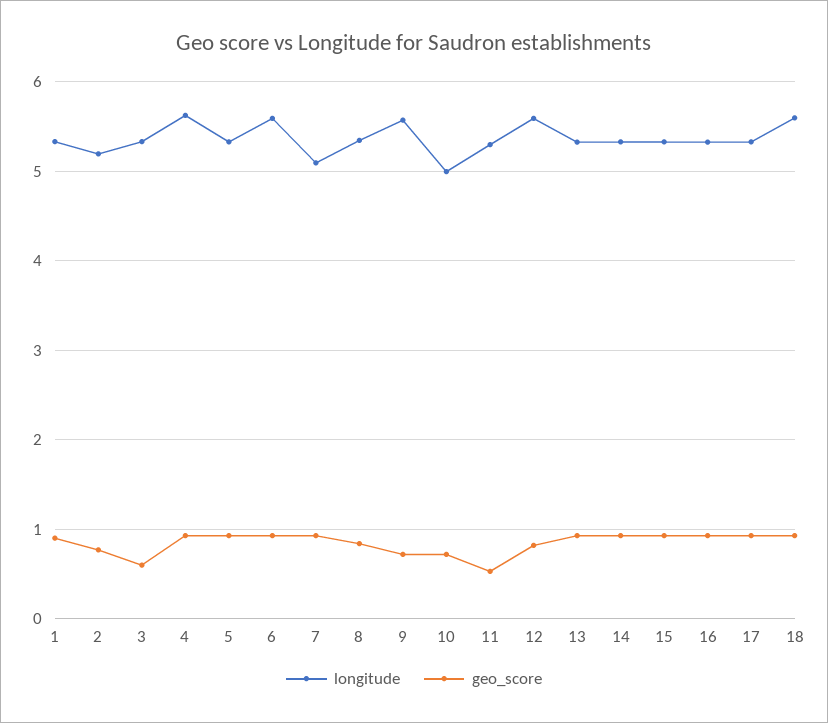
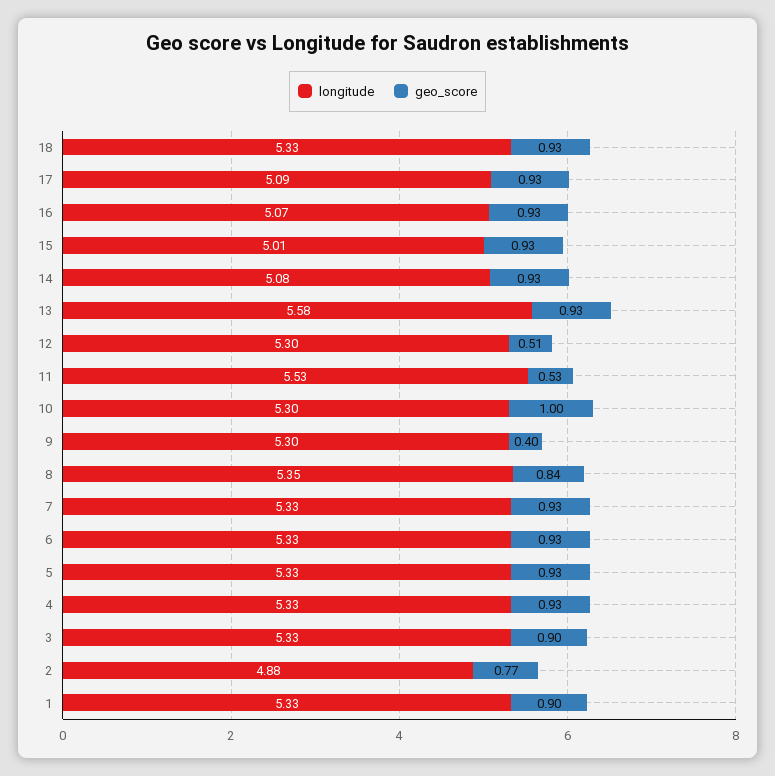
  {
    "longitude": {
      "1": 5.33,
-     "2": 5.2,
+     "2": 4.88,
      "3": 5.33,
-     "4": 5.6,
+     "4": 5.33,
      "5": 5.33,
-     "6": 5.6,
+     "6": 5.33,
-     "7": 5.1,
+     "7": 5.33,
      "8": 5.35,
-     "9": 5.6,
+     "9": 5.3,
-     "10": 5,
+     "10": 5.3,
-     "11": 5.3,
+     "11": 5.53,
-     "12": 5.6,
+     "12": 5.3,
-     "13": 5.3,
+     "13": 5.58,
-     "14": 5.3,
+     "14": 5.08,
-     "15": 5.3,
+     "15": 5.01,
-     "16": 5.3,
+     "16": 5.07,
-     "17": 5.3,
+     "17": 5.09,
-     "18": 5.6
+     "18": 5.33
    },
    "geo_score": {
      "1": 0.9,
      "2": 0.77,
-     "3": 0.6,
+     "3": 0.9,
      "4": 0.93,
      "5": 0.93,
      "6": 0.93,
      "7": 0.93,
      "8": 0.84,
-     "9": 0.7,
+     "9": 0.4,
-     "10": 0.7,
+     "10": 1,
      "11": 0.53,
-     "12": 0.8,
+     "12": 0.51,
      "13": 0.93,
      "14": 0.93,
      "15": 0.93,
      "16": 0.93,
      "17": 0.93,
      "18": 0.93
    }
  }

